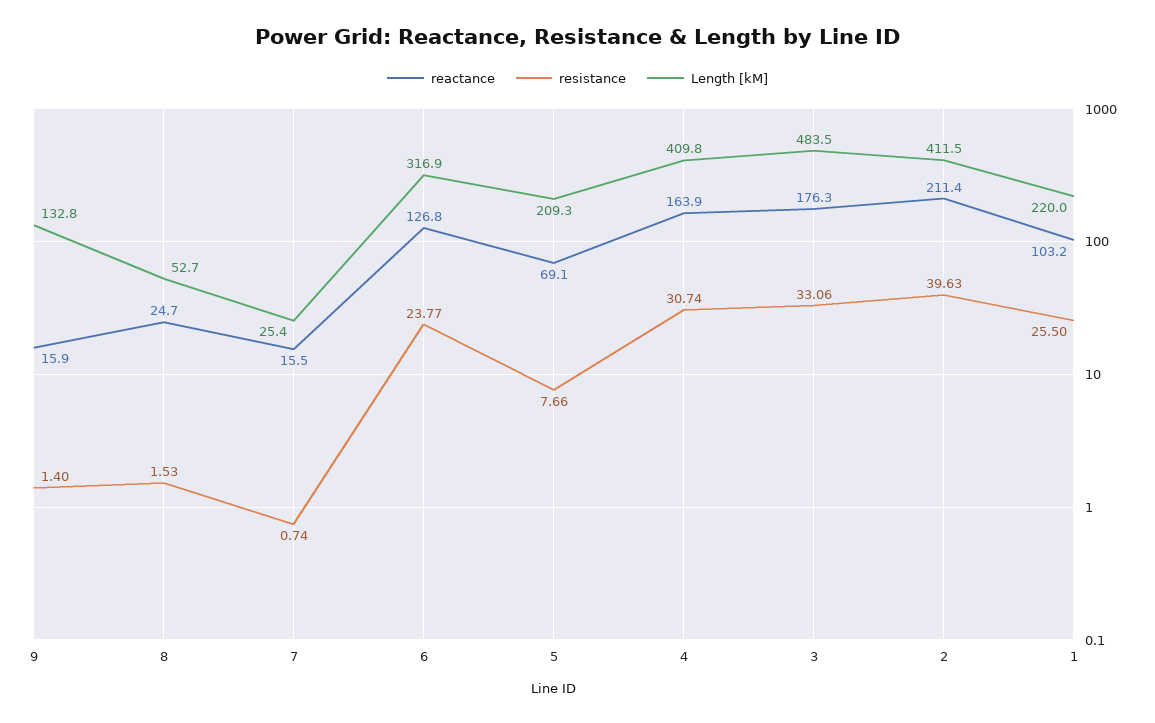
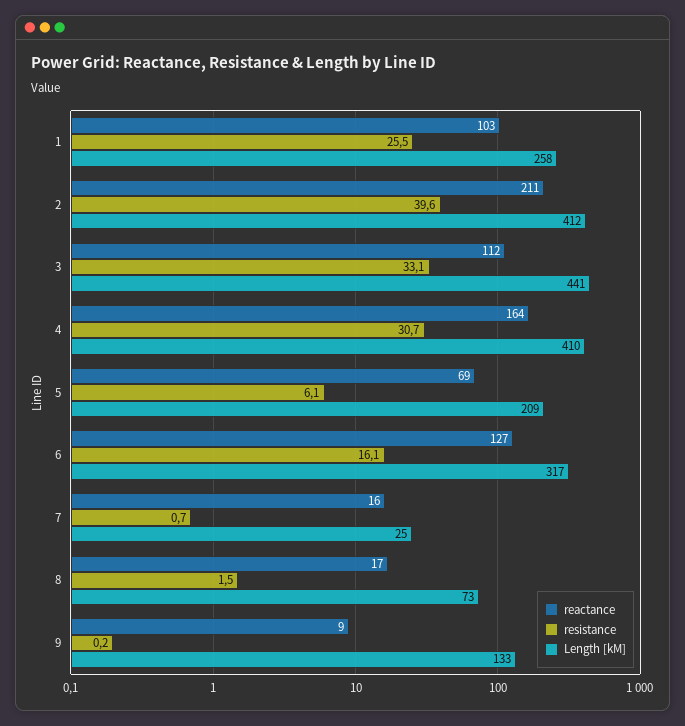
  {
    "reactance": {
-     "9": 15.9,
+     "9": 9,
-     "8": 24.7,
+     "8": 17,
      "7": 15.5,
      "6": 126.8,
      "5": 69.1,
      "4": 163.9,
-     "3": 176.3,
+     "3": 112,
      "2": 211.4,
      "1": 103.2
    },
    "resistance": {
-     "9": 1.4,
+     "9": 0.2,
      "8": 1.53,
      "7": 0.74,
-     "6": 23.77,
+     "6": 16.1,
-     "5": 7.66,
+     "5": 6.1,
      "4": 30.74,
      "3": 33.06,
      "2": 39.63,
      "1": 25.5
    },
    "Length [kM]": {
      "9": 132.8,
-     "8": 52.7,
+     "8": 73,
      "7": 25.4,
      "6": 316.9,
      "5": 209.3,
      "4": 409.8,
-     "3": 483.5,
+     "3": 441,
      "2": 411.5,
-     "1": 220
+     "1": 258
    }
  }

